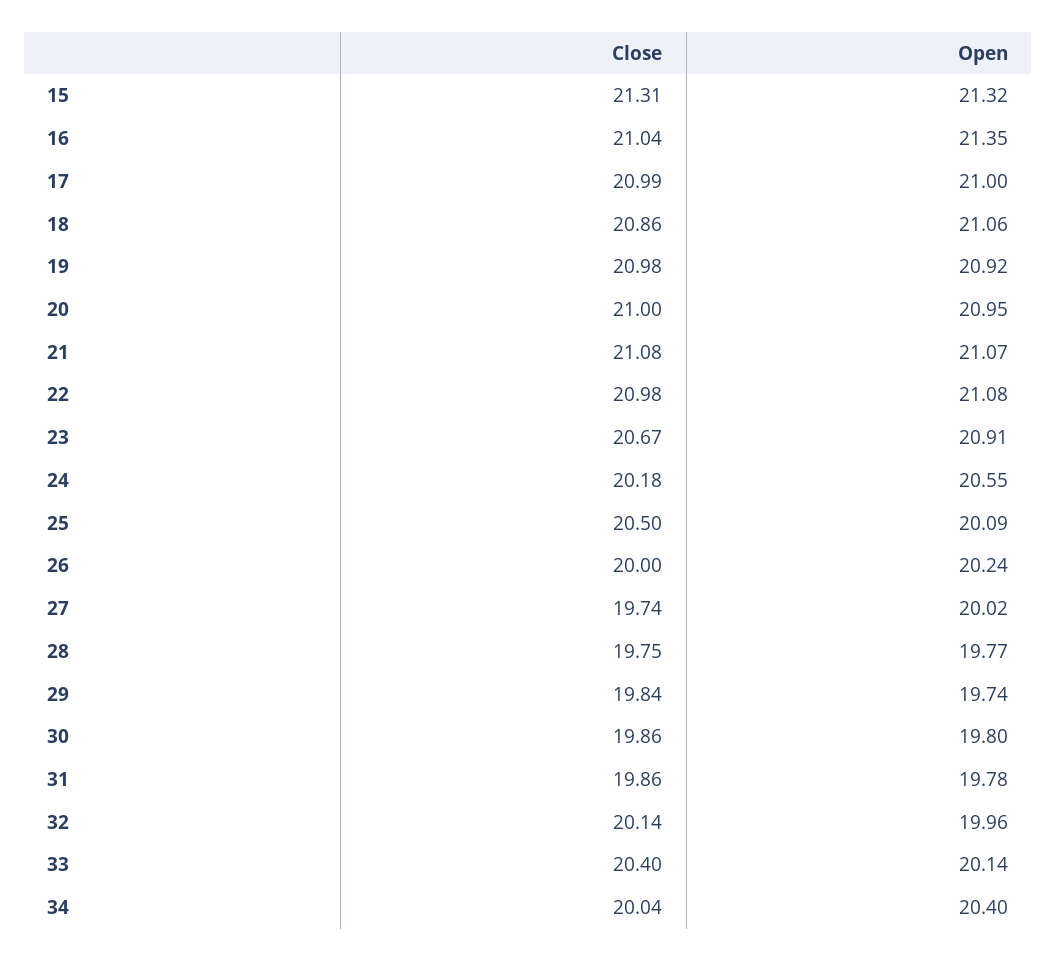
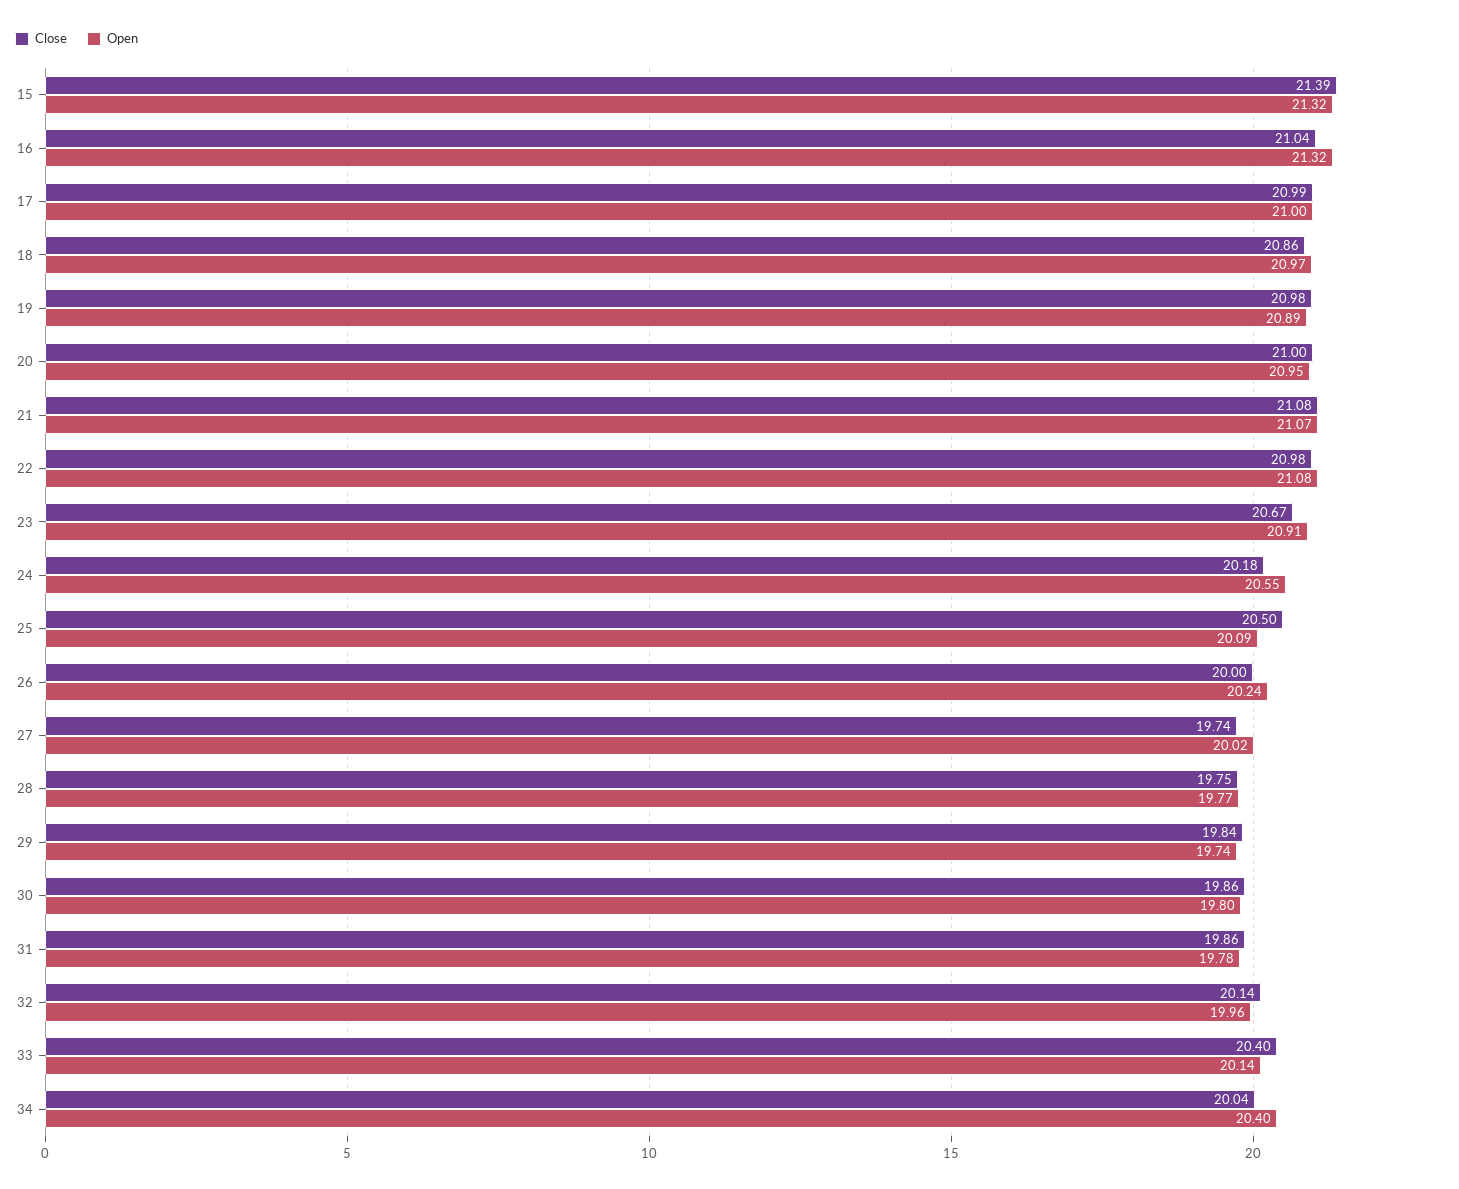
  {
    "Close": {
-     "15": 21.31,
+     "15": 21.39,
      "16": 21.04,
      "17": 20.99,
      "18": 20.86,
      "19": 20.98,
      "20": 21,
      "21": 21.08,
      "22": 20.98,
      "23": 20.67,
      "24": 20.18,
      "25": 20.5,
      "26": 20,
      "27": 19.74,
      "28": 19.75,
      "29": 19.84,
      "30": 19.86,
      "31": 19.86,
      "32": 20.14,
      "33": 20.4,
      "34": 20.04
    },
    "Open": {
      "15": 21.32,
-     "16": 21.35,
+     "16": 21.32,
      "17": 21,
-     "18": 21.06,
+     "18": 20.97,
-     "19": 20.92,
+     "19": 20.89,
      "20": 20.95,
      "21": 21.07,
      "22": 21.08,
      "23": 20.91,
      "24": 20.55,
      "25": 20.09,
      "26": 20.24,
      "27": 20.02,
      "28": 19.77,
      "29": 19.74,
      "30": 19.8,
      "31": 19.78,
      "32": 19.96,
      "33": 20.14,
      "34": 20.4
    }
  }

